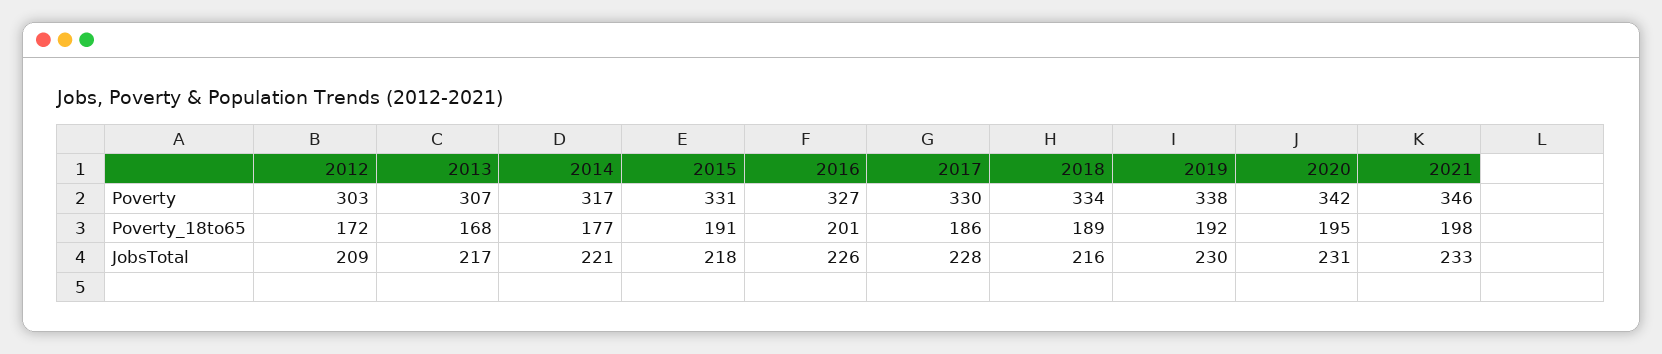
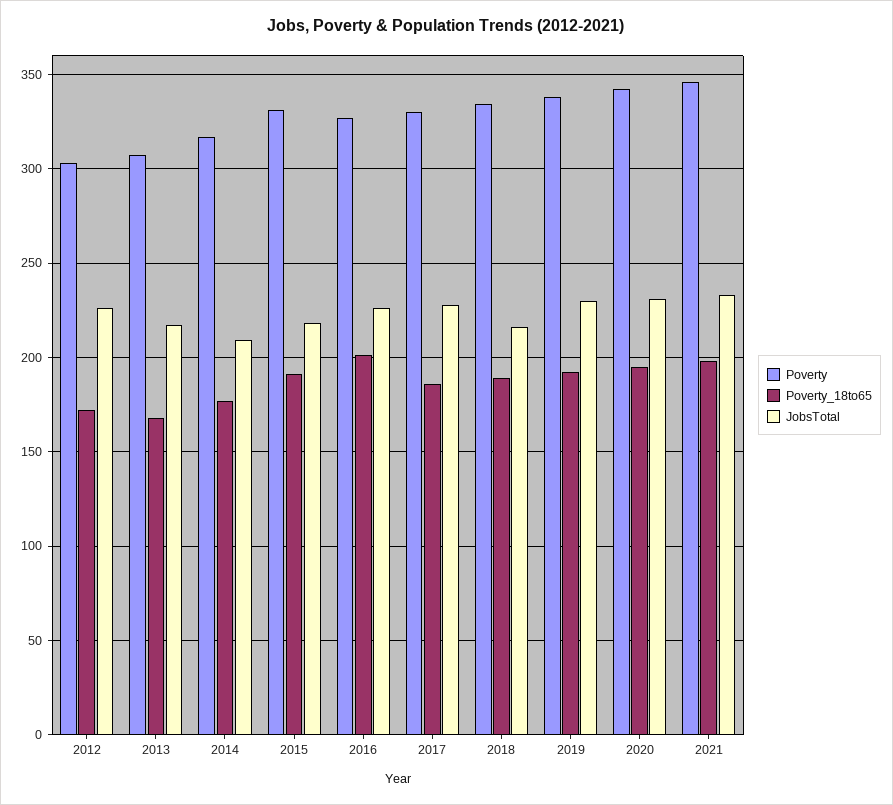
  {
    "Poverty": {
      "2012": 303,
      "2013": 307,
      "2014": 317,
      "2015": 331,
      "2016": 327,
      "2017": 330,
      "2018": 334,
      "2019": 338,
      "2020": 342,
      "2021": 346
    },
    "Poverty_18to65": {
      "2012": 172,
      "2013": 168,
      "2014": 177,
      "2015": 191,
      "2016": 201,
      "2017": 186,
      "2018": 189,
      "2019": 192,
      "2020": 195,
      "2021": 198
    },
    "JobsTotal": {
-     "2012": 209,
+     "2012": 225,
      "2013": 217,
-     "2014": 221,
+     "2014": 210,
      "2015": 218,
      "2016": 226,
      "2017": 228,
      "2018": 216,
      "2019": 230,
      "2020": 231,
      "2021": 233
    }
  }

